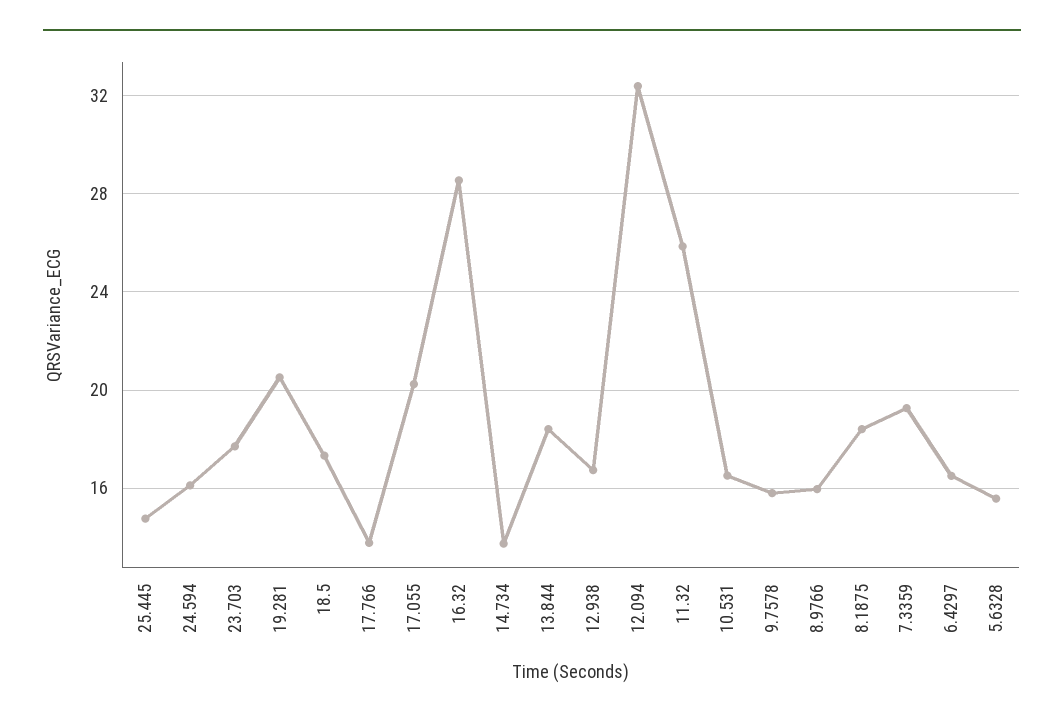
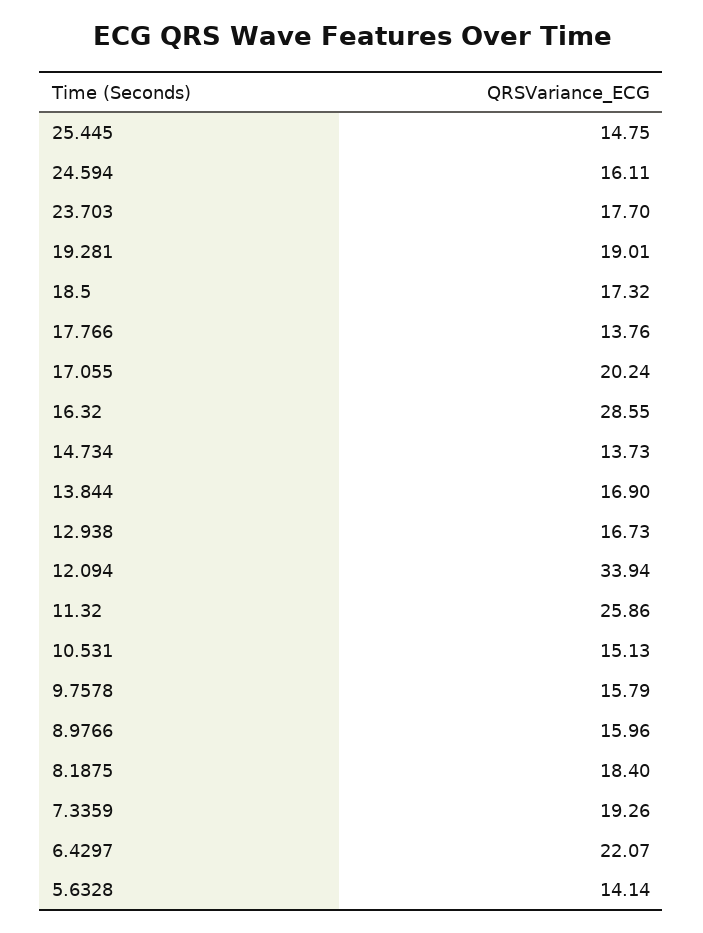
  {
    "25.445": 14.75,
    "24.594": 16.11,
    "23.703": 17.7,
-   "19.281": 20.5,
+   "19.281": 19.01,
    "18.5": 17.32,
    "17.766": 13.76,
    "17.055": 20.24,
    "16.32": 28.55,
    "14.734": 13.73,
-   "13.844": 18.5,
+   "13.844": 16.9,
    "12.938": 16.73,
-   "12.094": 32.5,
+   "12.094": 33.94,
    "11.32": 25.86,
-   "10.531": 16.5,
+   "10.531": 15.13,
    "9.7578": 15.79,
    "8.9766": 15.96,
    "8.1875": 18.4,
    "7.3359": 19.26,
-   "6.4297": 16.5,
+   "6.4297": 22.07,
-   "5.6328": 15.5
+   "5.6328": 14.14
  }

